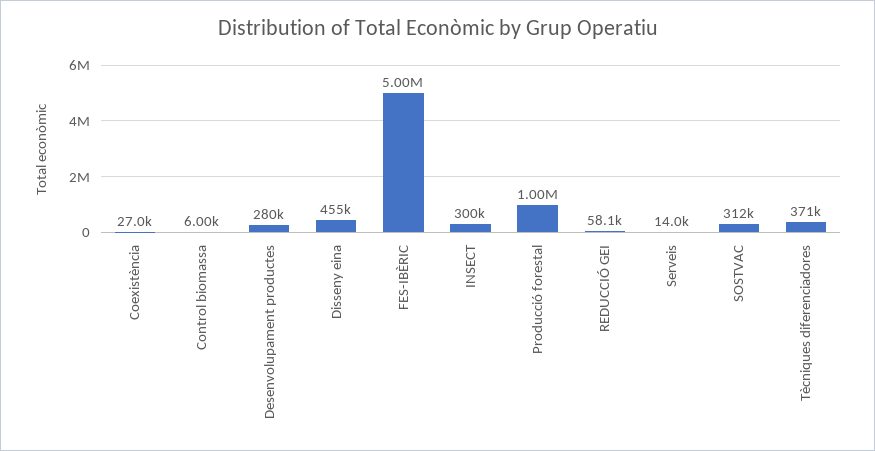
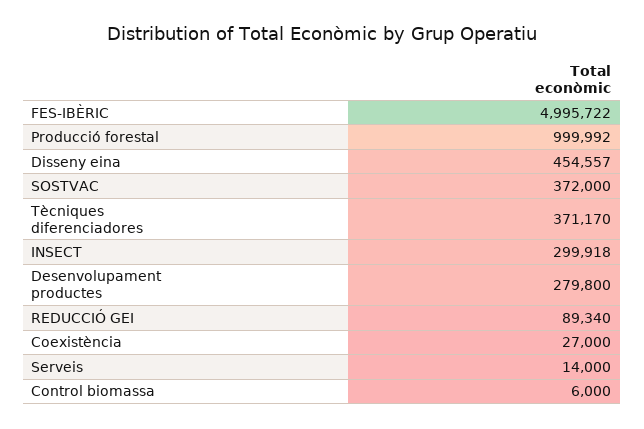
  {
    "Coexistència": 27000,
    "Control biomassa": 6000,
    "Desenvolupament productes": 279800,
    "Disseny eina": 454557,
    "FES-IBÈRIC": 4995722,
    "INSECT": 299918,
    "Producció forestal": 999992,
-   "REDUCCIÓ GEI": 58100,
+   "REDUCCIÓ GEI": 89340,
    "Serveis": 14000,
-   "SOSTVAC": 312000,
+   "SOSTVAC": 372000,
    "Tècniques diferenciadores": 371170
  }

